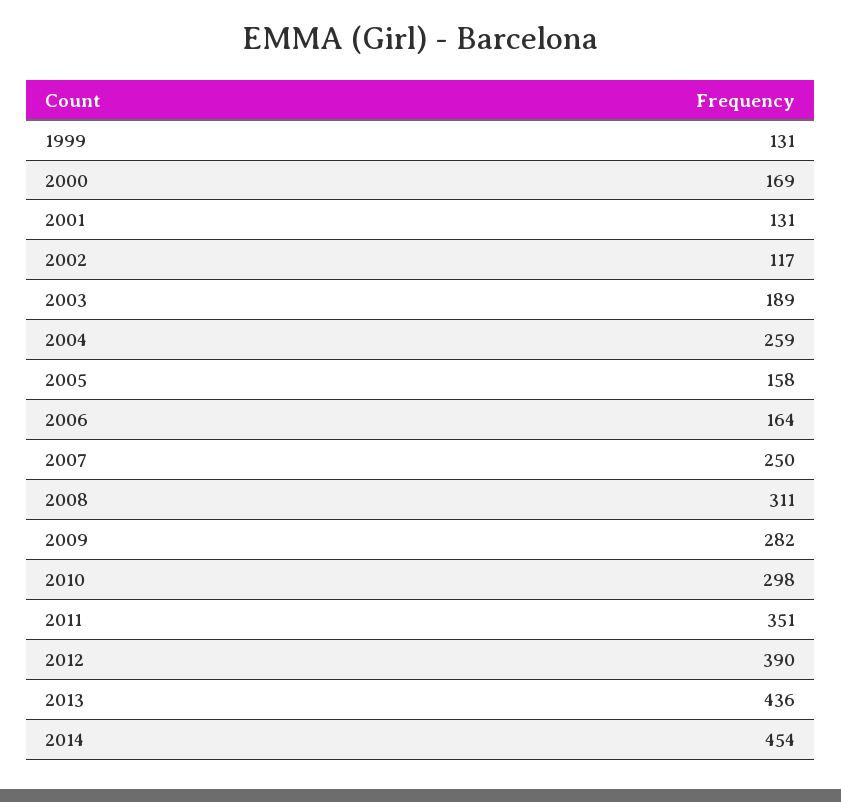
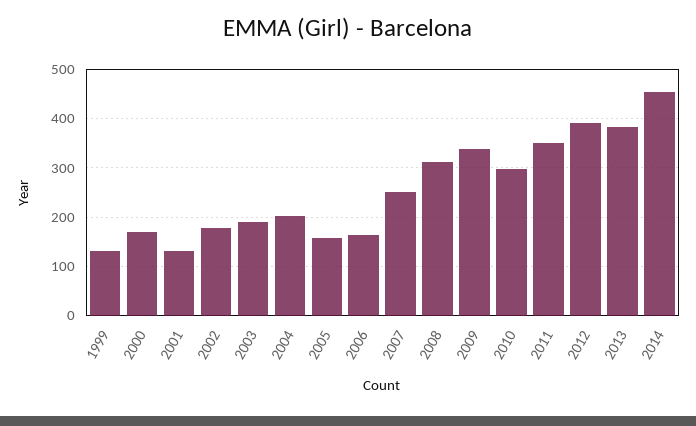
  {
    "1999": 131,
    "2000": 169,
    "2001": 131,
-   "2002": 117,
+   "2002": 180,
    "2003": 189,
-   "2004": 259,
+   "2004": 200,
    "2005": 158,
    "2006": 164,
    "2007": 250,
    "2008": 311,
-   "2009": 282,
+   "2009": 340,
    "2010": 298,
    "2011": 351,
    "2012": 390,
-   "2013": 436,
+   "2013": 380,
    "2014": 454
  }

